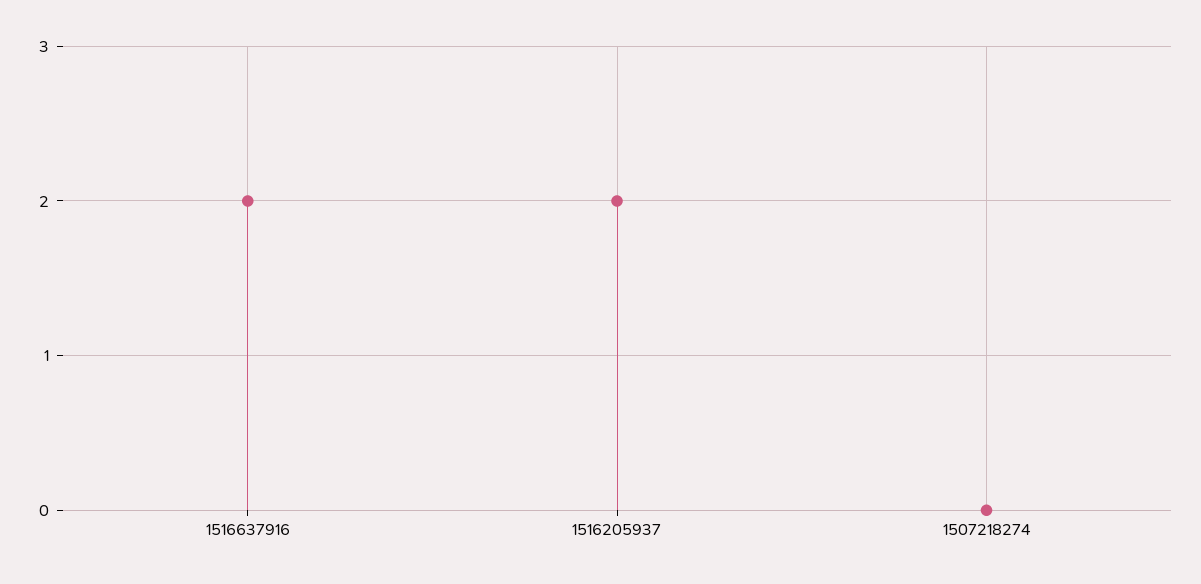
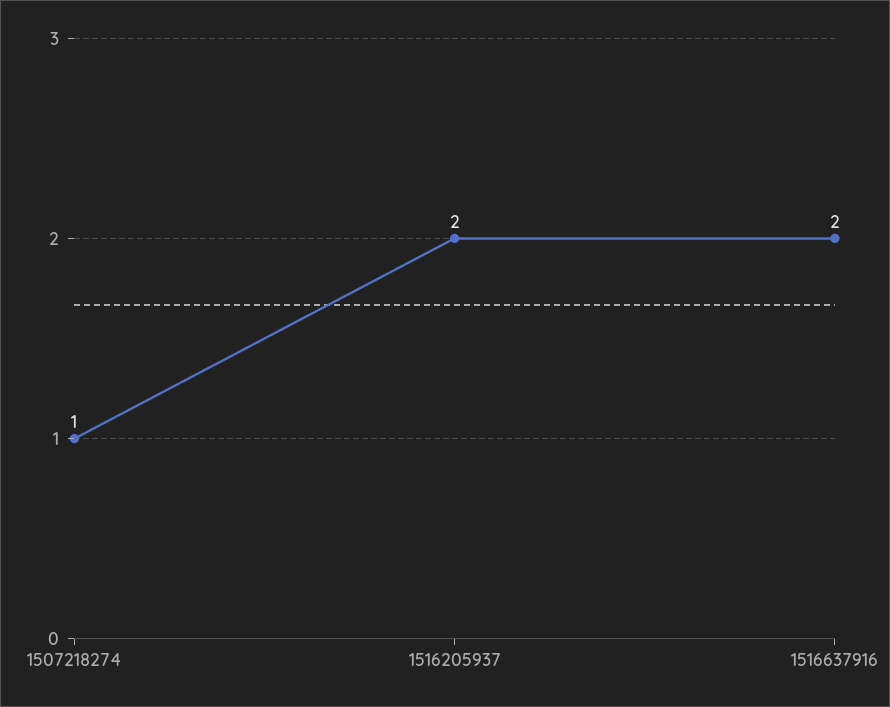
  {
    "1516637916": 2,
    "1516205937": 2,
-   "1507218274": 0
+   "1507218274": 1
  }

